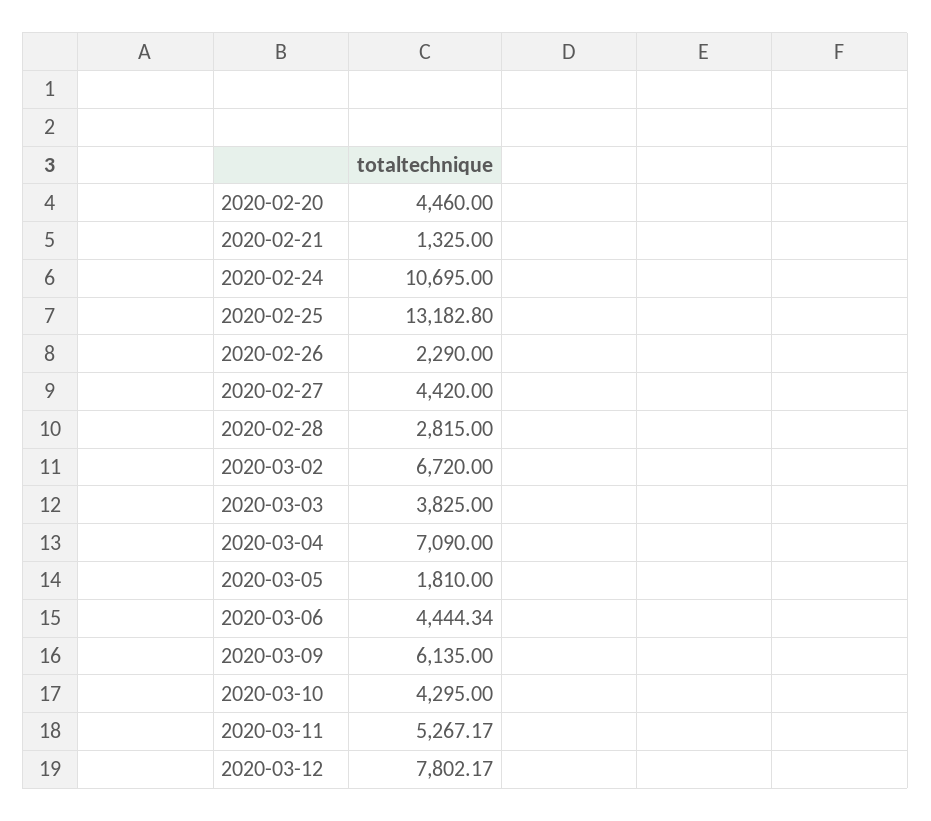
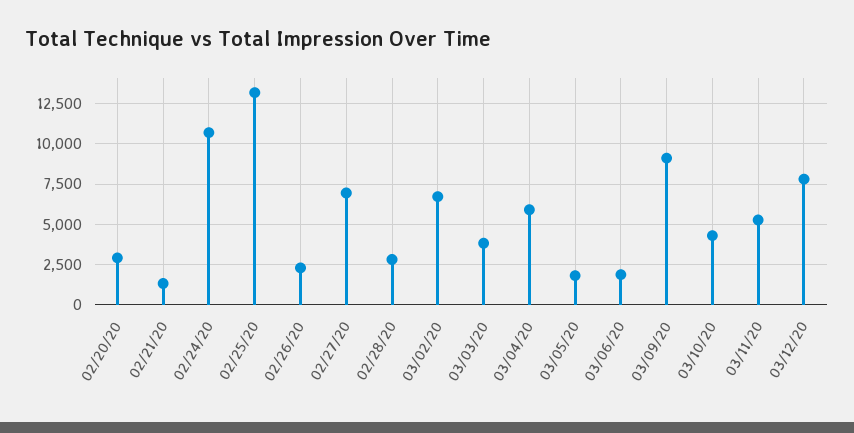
  {
-   "2020-02-20": 4460,
+   "2020-02-20": 3000,
    "2020-02-21": 1325,
    "2020-02-24": 10695,
    "2020-02-25": 13182.8,
    "2020-02-26": 2290,
-   "2020-02-27": 4420,
+   "2020-02-27": 7000,
    "2020-02-28": 2815,
    "2020-03-02": 6720,
    "2020-03-03": 3825,
-   "2020-03-04": 7090,
+   "2020-03-04": 6000,
    "2020-03-05": 1810,
-   "2020-03-06": 4444.34,
+   "2020-03-06": 2000,
-   "2020-03-09": 6135,
+   "2020-03-09": 9000,
    "2020-03-10": 4295,
    "2020-03-11": 5267.17,
    "2020-03-12": 7802.17
  }

